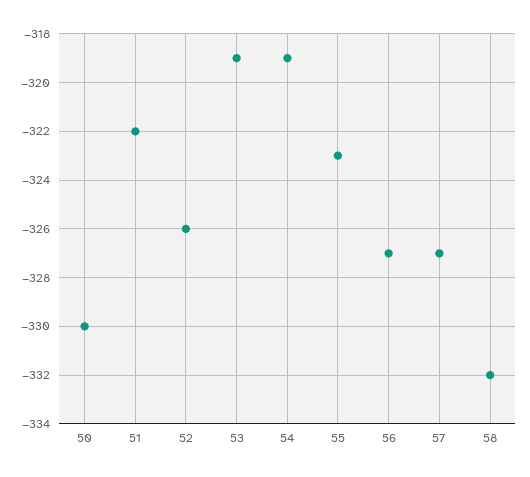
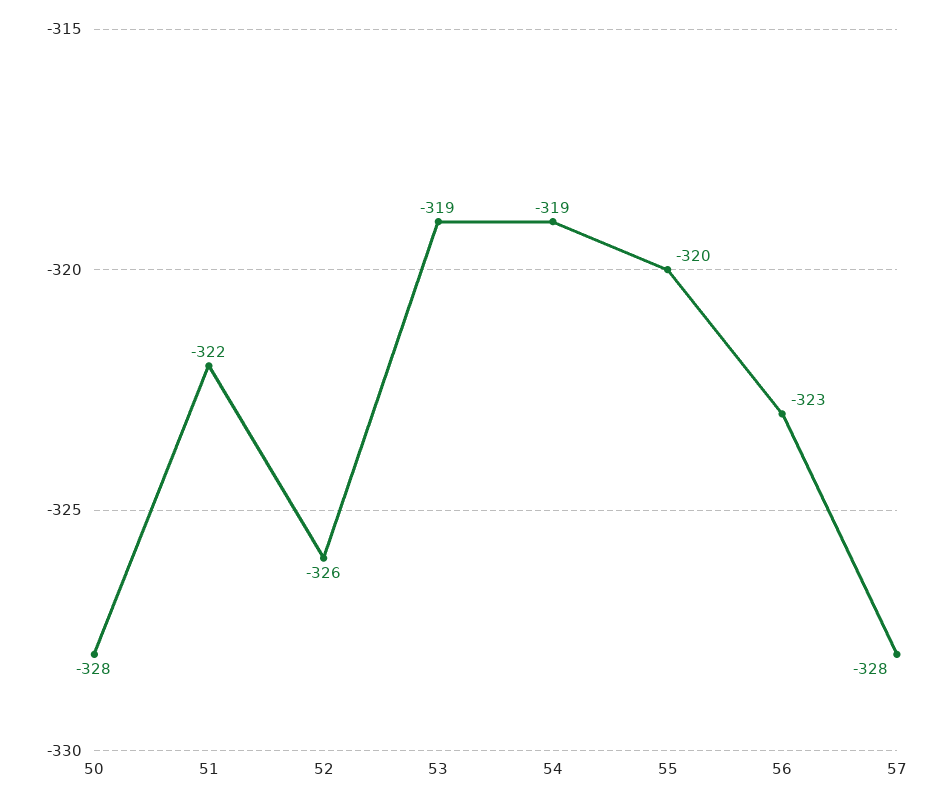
  {
-   "50": -330,
+   "50": -328,
    "51": -322,
    "52": -326,
    "53": -319,
    "54": -319,
-   "55": -323,
+   "55": -320,
-   "56": -327,
+   "56": -323,
-   "57": -327,
+   "57": -328
-   "58": -332
  }

